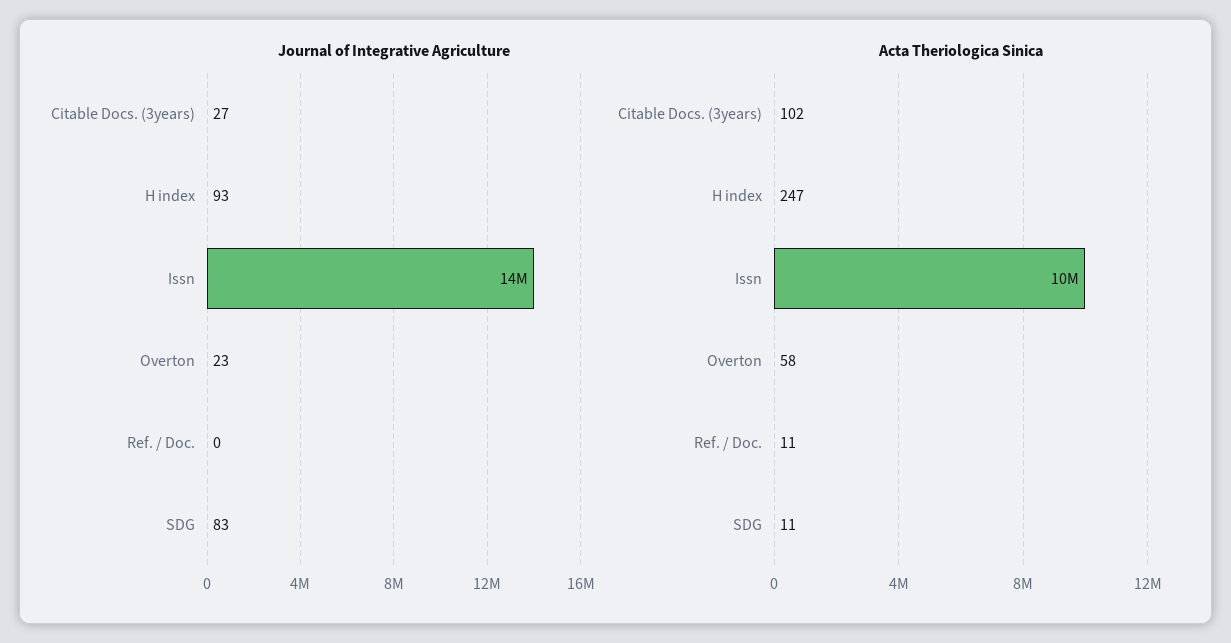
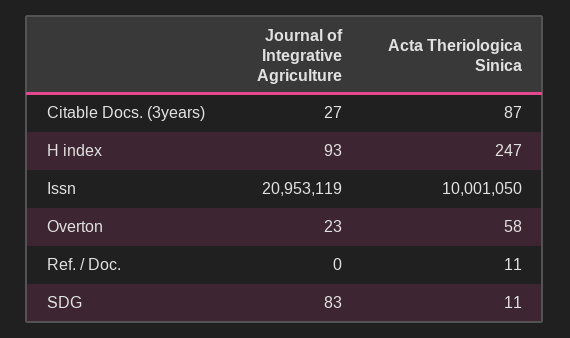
  {
    "Journal of Integrative Agriculture": {
      "Citable Docs. (3years)": 27,
      "H index": 93,
-     "Issn": 14000000,
+     "Issn": 20953119,
      "Overton": 23,
      "Ref. / Doc.": 0,
      "SDG": 83
    },
    "Acta Theriologica Sinica": {
-     "Citable Docs. (3years)": 102,
+     "Citable Docs. (3years)": 87,
      "H index": 247,
      "Issn": 10001050,
      "Overton": 58,
      "Ref. / Doc.": 11,
      "SDG": 11
    }
  }

